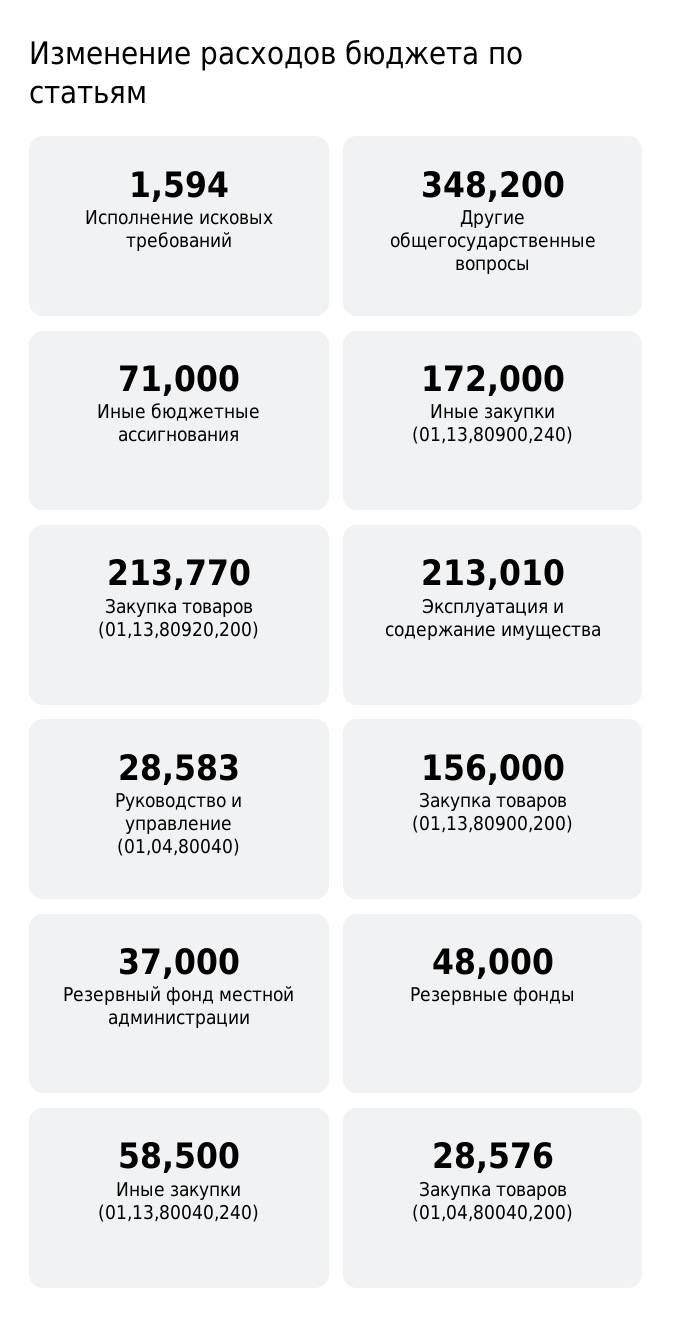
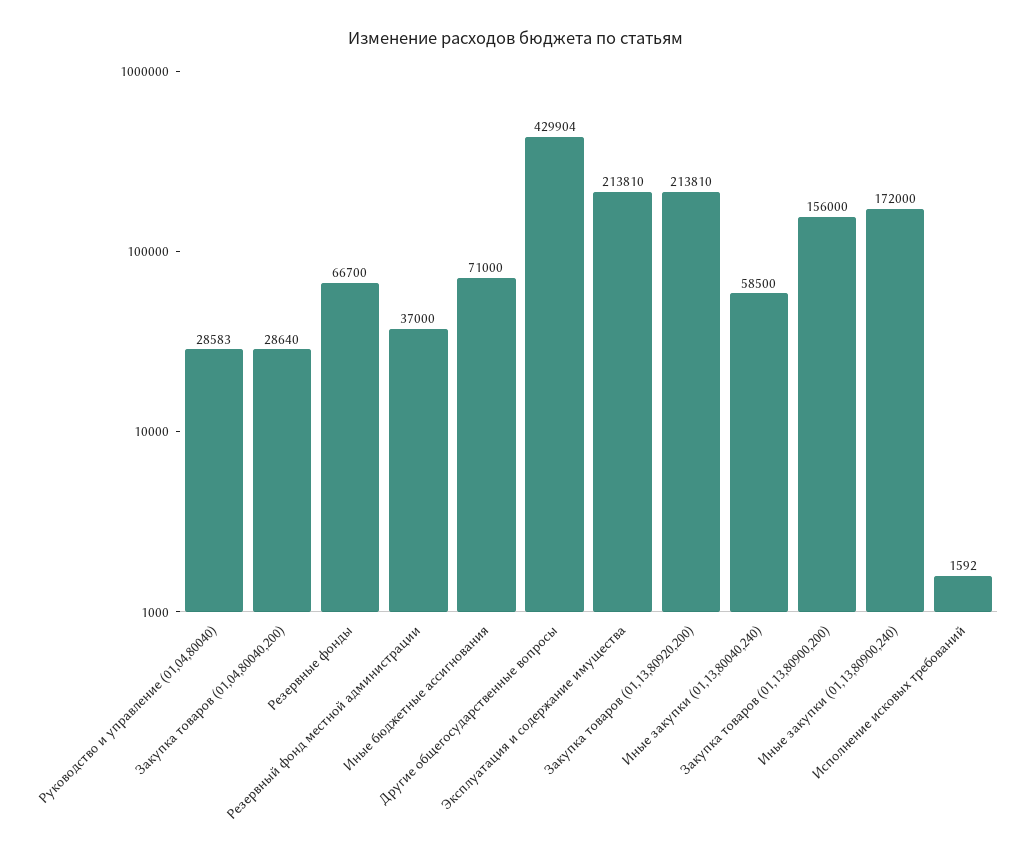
  {
-   "Исполнение исковых требований": 1594,
+   "Исполнение исковых требований": 1592,
-   "Другие общегосударственные вопросы": 348200,
+   "Другие общегосударственные вопросы": 429904,
    "Иные бюджетные ассигнования": 71000,
    "Иные закупки (01,13,80900,240)": 172000,
-   "Закупка товаров (01,13,80920,200)": 213770,
+   "Закупка товаров (01,13,80920,200)": 213810,
-   "Эксплуатация и содержание имущества": 213010,
+   "Эксплуатация и содержание имущества": 213810,
    "Руководство и управление (01,04,80040)": 28583,
    "Закупка товаров (01,13,80900,200)": 156000,
    "Резервный фонд местной администрации": 37000,
-   "Резервные фонды": 48000,
+   "Резервные фонды": 66700,
    "Иные закупки (01,13,80040,240)": 58500,
-   "Закупка товаров (01,04,80040,200)": 28576
+   "Закупка товаров (01,04,80040,200)": 28640
  }

